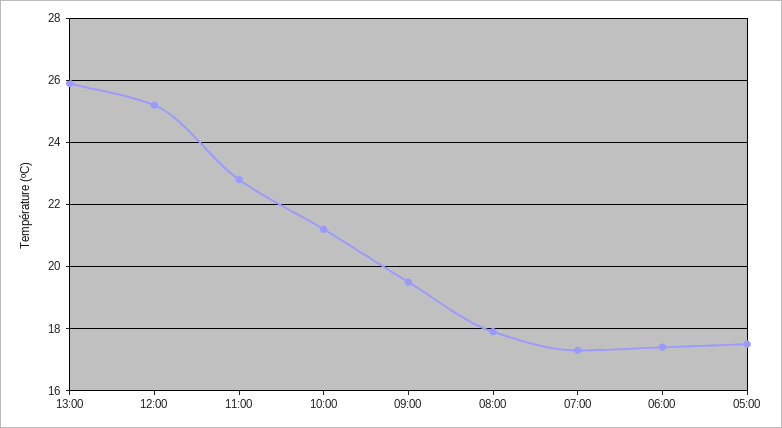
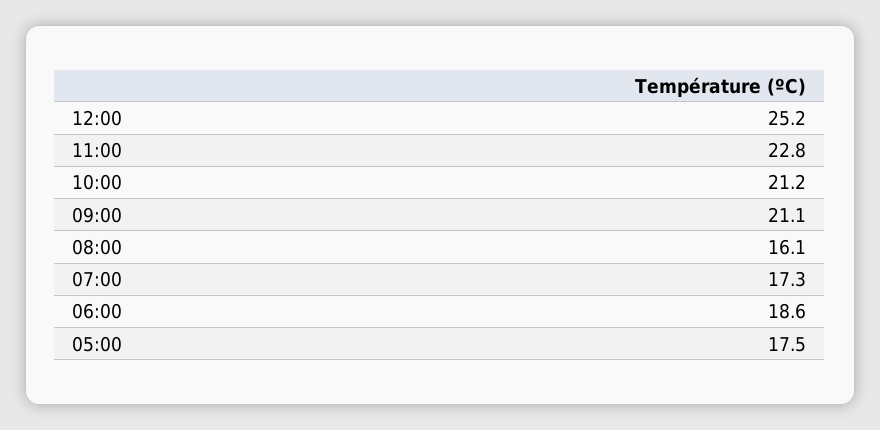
  {
-   "13:00": 26,
    "12:00": 25.2,
    "11:00": 22.8,
    "10:00": 21.2,
-   "09:00": 19.5,
+   "09:00": 21.1,
-   "08:00": 18,
+   "08:00": 16.1,
    "07:00": 17.3,
-   "06:00": 17.5,
+   "06:00": 18.6,
    "05:00": 17.5
  }

